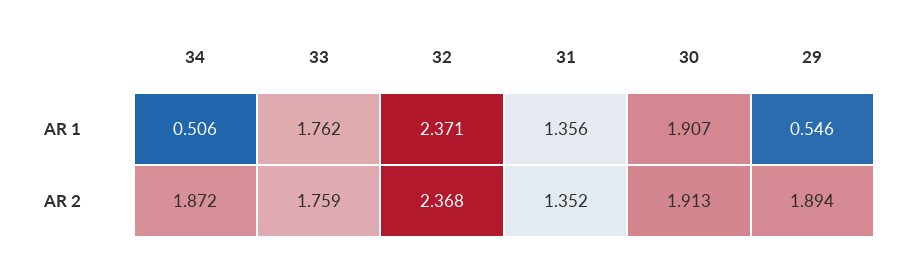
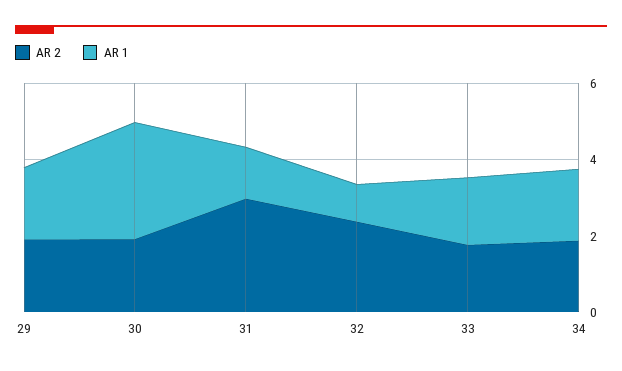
  {
    "AR 1": {
-     "34": 0.506,
+     "34": 2,
      "33": 1.762,
-     "32": 2.371,
+     "32": 1,
      "31": 1.356,
-     "30": 1.907,
+     "30": 3,
-     "29": 0.546
+     "29": 2
    },
    "AR 2": {
      "34": 1.872,
      "33": 1.759,
      "32": 2.368,
-     "31": 1.352,
+     "31": 3,
      "30": 1.913,
      "29": 1.894
    }
  }

